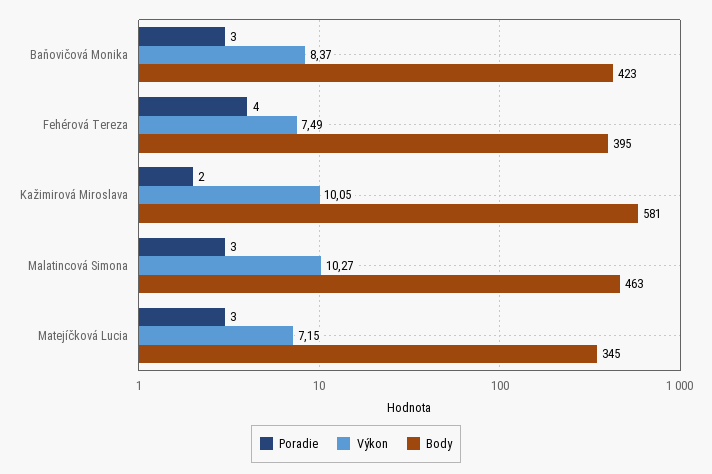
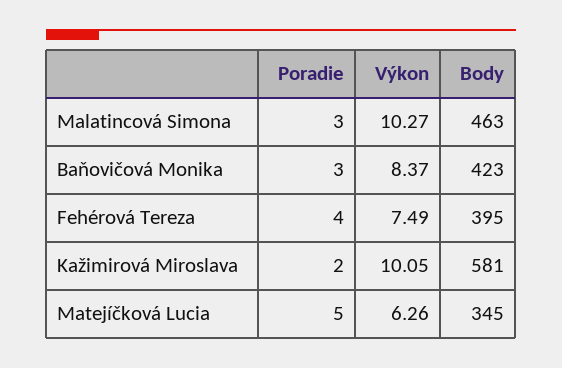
  {
    "Poradie": {
      "Baňovičová Monika": 3,
      "Fehérová Tereza": 4,
      "Kažimirová Miroslava": 2,
      "Malatincová Simona": 3,
-     "Matejíčková Lucia": 3
+     "Matejíčková Lucia": 5
    },
    "Výkon": {
      "Baňovičová Monika": 8.37,
      "Fehérová Tereza": 7.49,
      "Kažimirová Miroslava": 10.05,
      "Malatincová Simona": 10.27,
-     "Matejíčková Lucia": 7.15
+     "Matejíčková Lucia": 6.26
    },
    "Body": {
      "Baňovičová Monika": 423,
      "Fehérová Tereza": 395,
      "Kažimirová Miroslava": 581,
      "Malatincová Simona": 463,
      "Matejíčková Lucia": 345
    }
  }

